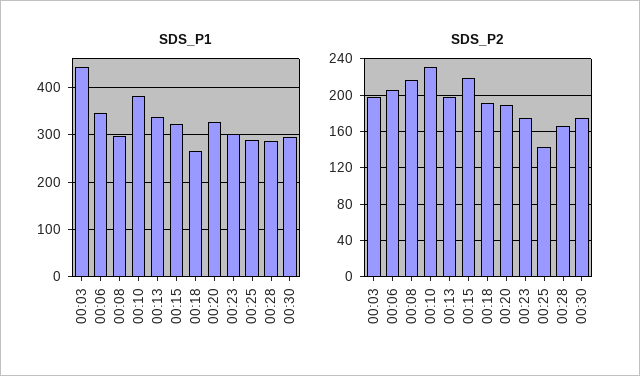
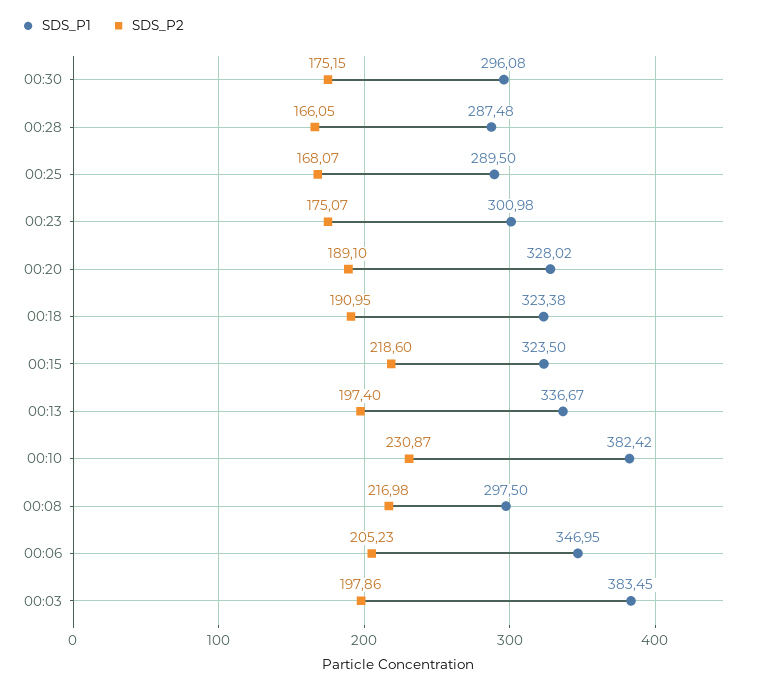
  {
    "SDS_P1": {
-     "00:03": 440,
+     "00:03": 383.45,
      "00:06": 346.95,
      "00:08": 297.5,
      "00:10": 382.42,
      "00:13": 336.67,
      "00:15": 323.5,
-     "00:18": 260,
+     "00:18": 323.38,
      "00:20": 328.02,
      "00:23": 300.98,
      "00:25": 289.5,
      "00:28": 287.48,
      "00:30": 296.08
    },
    "SDS_P2": {
      "00:03": 197.86,
      "00:06": 205.23,
      "00:08": 216.98,
      "00:10": 230.87,
      "00:13": 197.4,
      "00:15": 218.6,
      "00:18": 190.95,
      "00:20": 189.1,
      "00:23": 175.07,
-     "00:25": 140,
+     "00:25": 168.07,
      "00:28": 166.05,
      "00:30": 175.15
    }
  }

